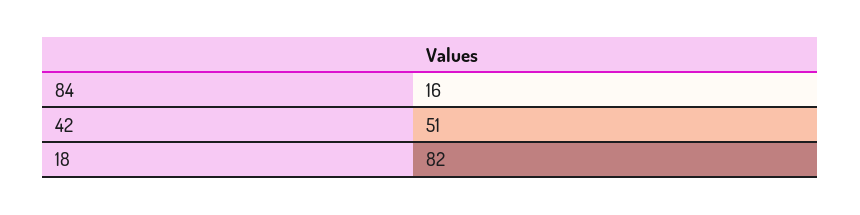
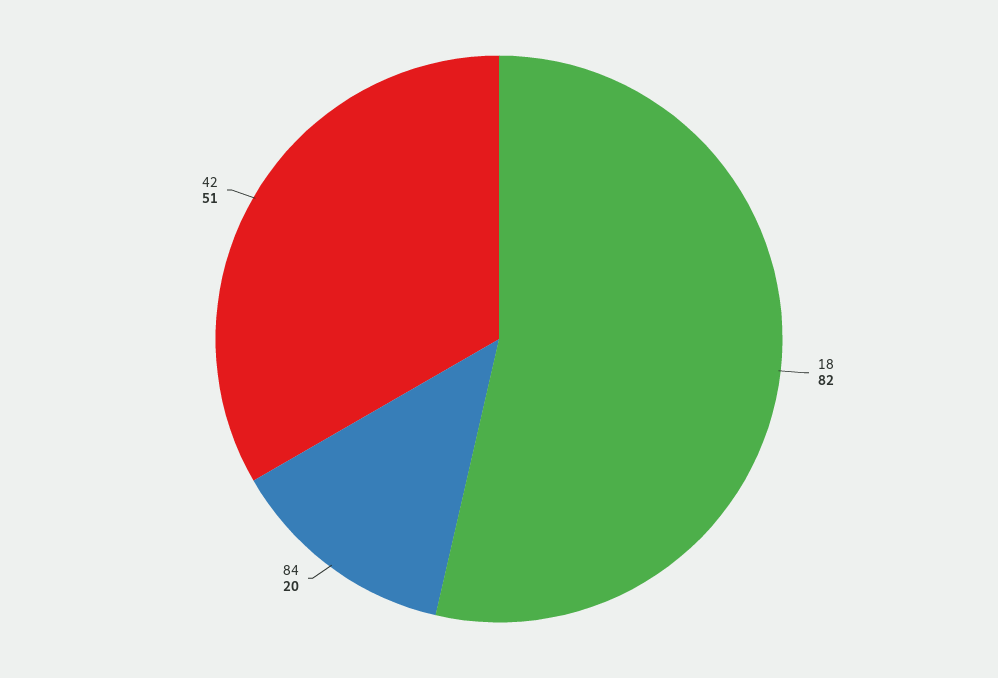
  {
-   "84": 16,
+   "84": 20,
    "42": 51,
    "18": 82
  }

